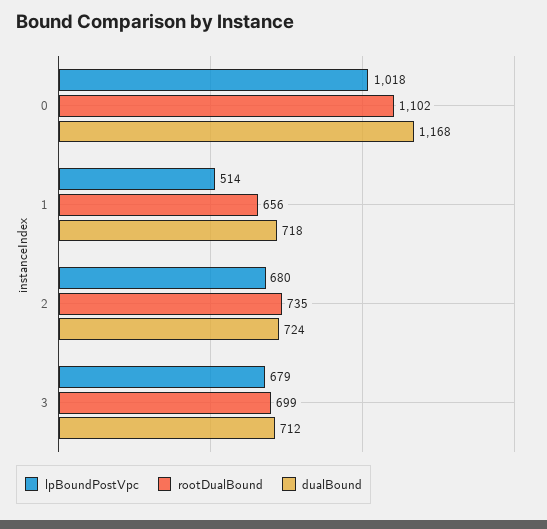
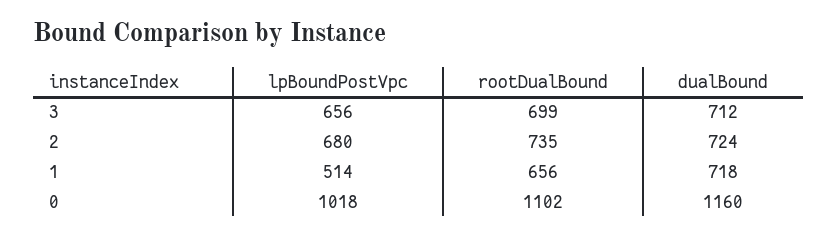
  {
    "lpBoundPostVpc": {
      "0": 1018,
      "1": 514,
      "2": 680,
-     "3": 679
+     "3": 656
    },
    "rootDualBound": {
      "0": 1102,
      "1": 656,
      "2": 735,
      "3": 699
    },
    "dualBound": {
-     "0": 1168,
+     "0": 1160,
      "1": 718,
      "2": 724,
      "3": 712
    }
  }

